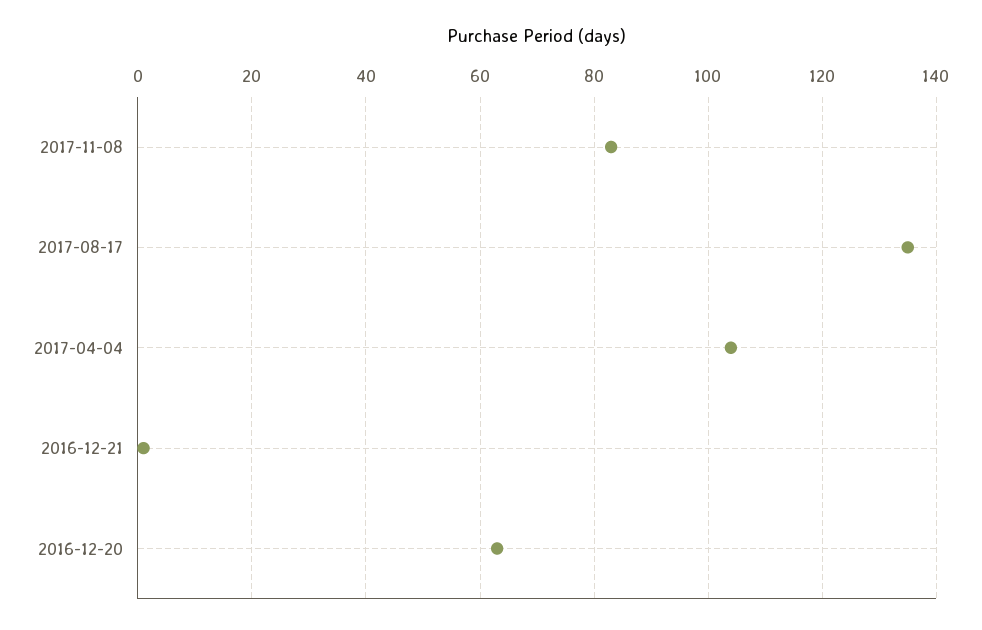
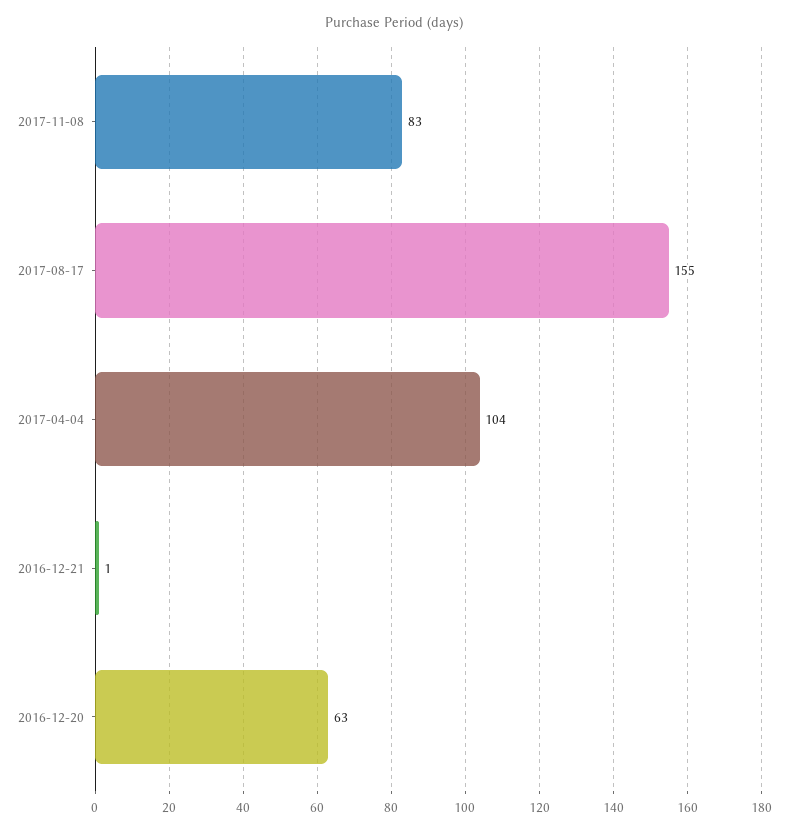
  {
    "2017-11-08": 83,
-   "2017-08-17": 135,
+   "2017-08-17": 155,
    "2017-04-04": 104,
    "2016-12-21": 1,
    "2016-12-20": 63
  }

